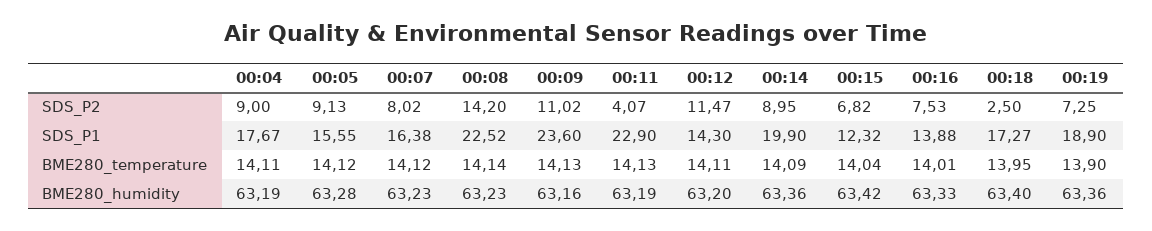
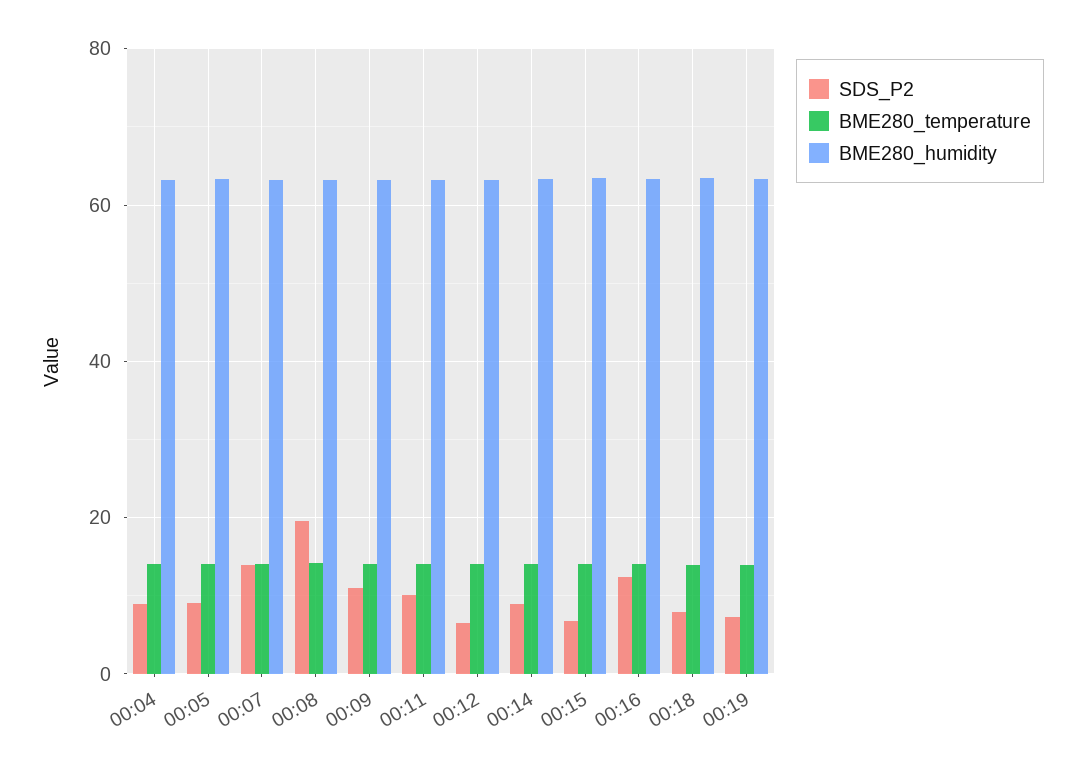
  {
    "SDS_P2": {
      "00:04": 9,
      "00:05": 9.13,
-     "00:07": 8.02,
+     "00:07": 14,
-     "00:08": 14.2,
+     "00:08": 20,
      "00:09": 11.02,
-     "00:11": 4.07,
+     "00:11": 10,
-     "00:12": 11.47,
+     "00:12": 6,
      "00:14": 8.95,
      "00:15": 6.82,
-     "00:16": 7.53,
+     "00:16": 12,
-     "00:18": 2.5,
+     "00:18": 8,
      "00:19": 7.25
    },
-   "SDS_P1": {
-     "00:04": 17.67,
-     "00:05": 15.55,
-     "00:07": 16.38,
-     "00:08": 22.52,
-     "00:09": 23.6,
-     "00:11": 22.9,
-     "00:12": 14.3,
-     "00:14": 19.9,
-     "00:15": 12.32,
-     "00:16": 13.88,
-     "00:18": 17.27,
-     "00:19": 18.9
-   },
    "BME280_temperature": {
      "00:04": 14.11,
      "00:05": 14.12,
      "00:07": 14.12,
      "00:08": 14.14,
      "00:09": 14.13,
      "00:11": 14.13,
      "00:12": 14.11,
      "00:14": 14.09,
      "00:15": 14.04,
      "00:16": 14.01,
      "00:18": 13.95,
      "00:19": 13.9
    },
    "BME280_humidity": {
      "00:04": 63.19,
      "00:05": 63.28,
      "00:07": 63.23,
      "00:08": 63.23,
      "00:09": 63.16,
      "00:11": 63.19,
      "00:12": 63.2,
      "00:14": 63.36,
      "00:15": 63.42,
      "00:16": 63.33,
      "00:18": 63.4,
      "00:19": 63.36
    }
  }

